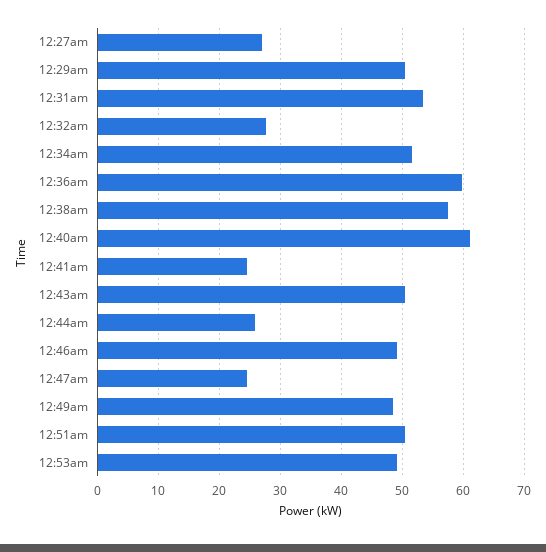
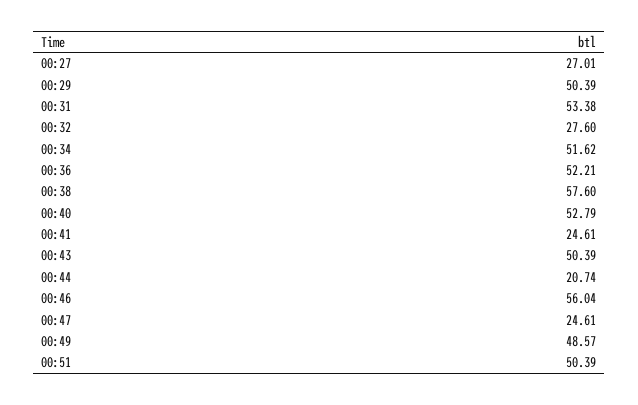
  {
    "12:27am": 27.01,
    "12:29am": 50.39,
    "12:31am": 53.38,
    "12:32am": 27.6,
    "12:34am": 51.62,
-   "12:36am": 60,
+   "12:36am": 52.21,
    "12:38am": 57.6,
-   "12:40am": 61,
+   "12:40am": 52.79,
    "12:41am": 24.61,
    "12:43am": 50.39,
-   "12:44am": 26,
+   "12:44am": 20.74,
-   "12:46am": 49,
+   "12:46am": 56.04,
    "12:47am": 24.61,
    "12:49am": 48.57,
-   "12:51am": 50.39,
+   "12:51am": 50.39
-   "12:53am": 49
  }

